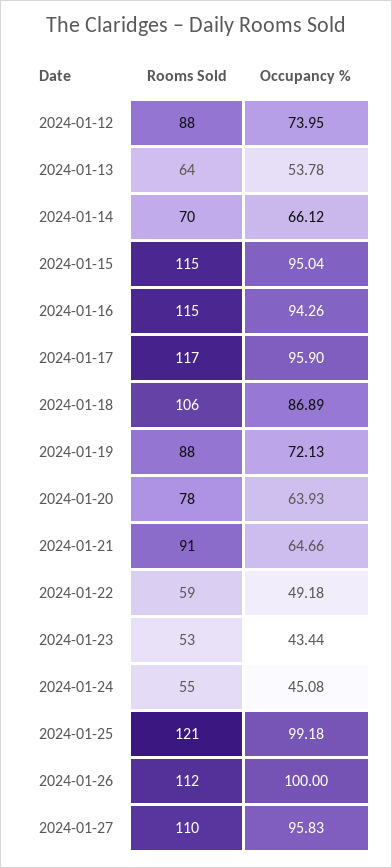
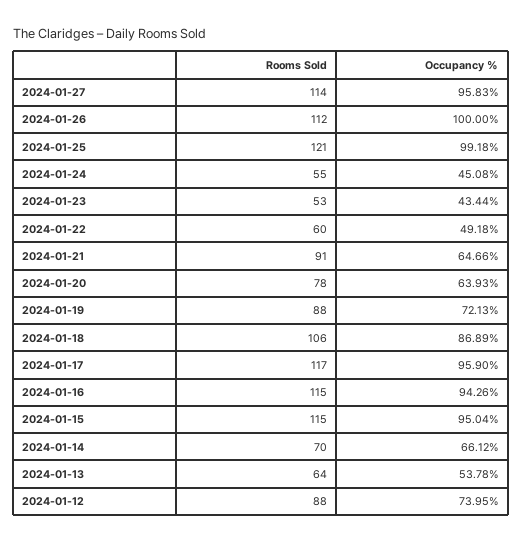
  {
    "Rooms Sold": {
      "2024-01-12": 88,
      "2024-01-13": 64,
      "2024-01-14": 70,
      "2024-01-15": 115,
      "2024-01-16": 115,
      "2024-01-17": 117,
      "2024-01-18": 106,
      "2024-01-19": 88,
      "2024-01-20": 78,
      "2024-01-21": 91,
-     "2024-01-22": 59,
+     "2024-01-22": 60,
      "2024-01-23": 53,
      "2024-01-24": 55,
      "2024-01-25": 121,
      "2024-01-26": 112,
-     "2024-01-27": 110
+     "2024-01-27": 114
    },
    "Occupancy %": {
      "2024-01-12": 73.95,
      "2024-01-13": 53.78,
      "2024-01-14": 66.12,
      "2024-01-15": 95.04,
      "2024-01-16": 94.26,
      "2024-01-17": 95.9,
      "2024-01-18": 86.89,
      "2024-01-19": 72.13,
      "2024-01-20": 63.93,
      "2024-01-21": 64.66,
      "2024-01-22": 49.18,
      "2024-01-23": 43.44,
      "2024-01-24": 45.08,
      "2024-01-25": 99.18,
      "2024-01-26": 100,
      "2024-01-27": 95.83
    }
  }

